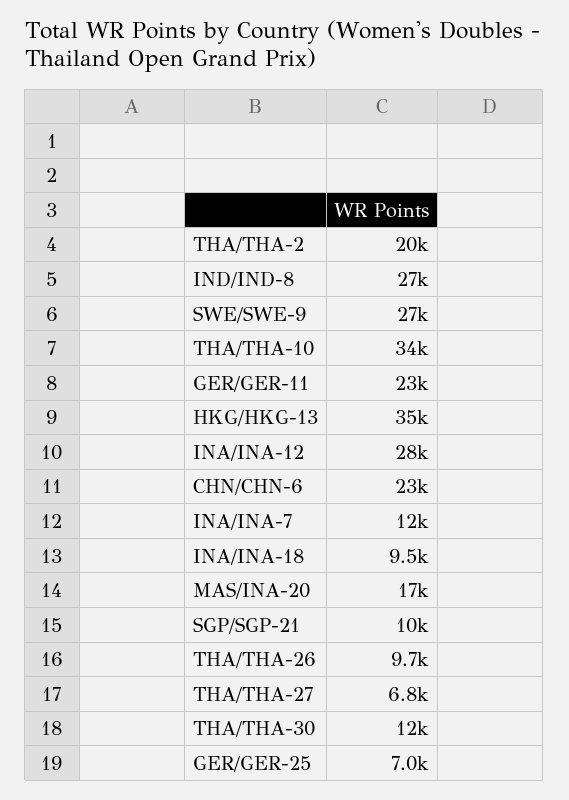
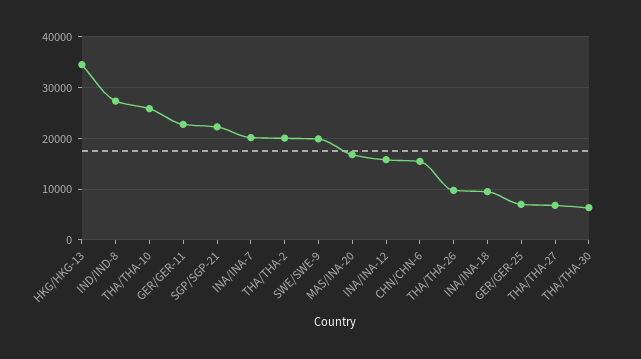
  {
    "THA/THA-2": 20000,
    "IND/IND-8": 27000,
-   "SWE/SWE-9": 27000,
+   "SWE/SWE-9": 20000,
-   "THA/THA-10": 34000,
+   "THA/THA-10": 26000,
    "GER/GER-11": 23000,
    "HKG/HKG-13": 35000,
-   "INA/INA-12": 28000,
+   "INA/INA-12": 16000,
-   "CHN/CHN-6": 23000,
+   "CHN/CHN-6": 16000,
-   "INA/INA-7": 12000,
+   "INA/INA-7": 20000,
    "INA/INA-18": 9500,
    "MAS/INA-20": 17000,
-   "SGP/SGP-21": 10000,
+   "SGP/SGP-21": 22000,
    "THA/THA-26": 9700,
    "THA/THA-27": 6800,
-   "THA/THA-30": 12000,
+   "THA/THA-30": 6000,
    "GER/GER-25": 7000
  }

